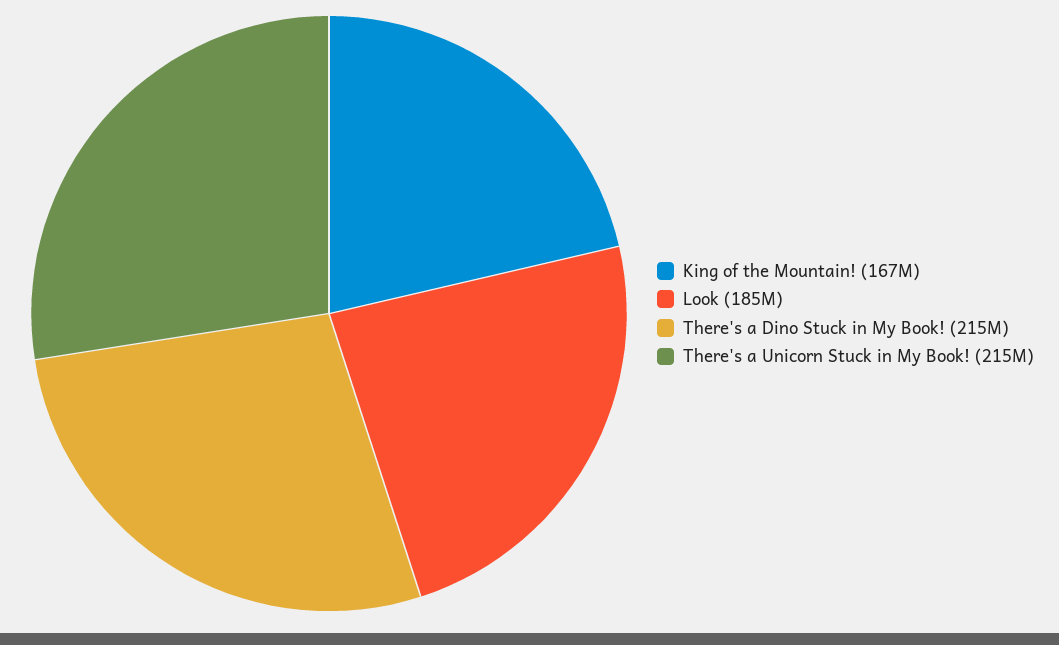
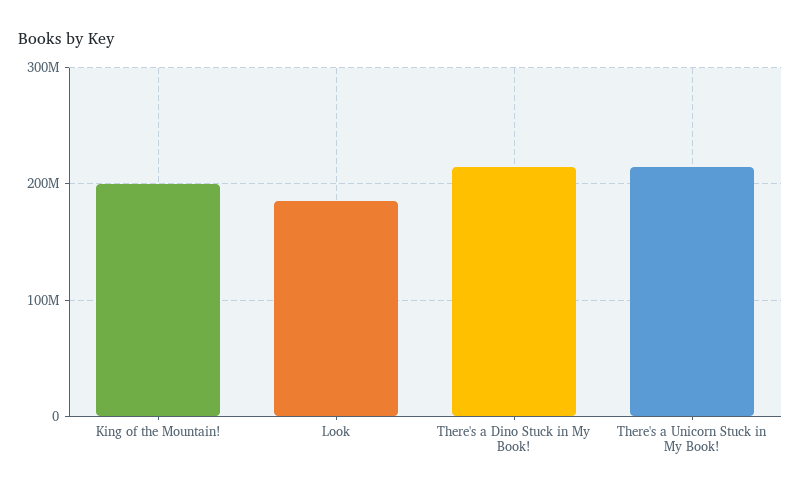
  {
-   "King of the Mountain!": 167000000,
+   "King of the Mountain!": 200000000,
    "Look": 185000000,
    "There's a Dino Stuck in My Book!": 215000000,
    "There's a Unicorn Stuck in My Book!": 215000000
  }

